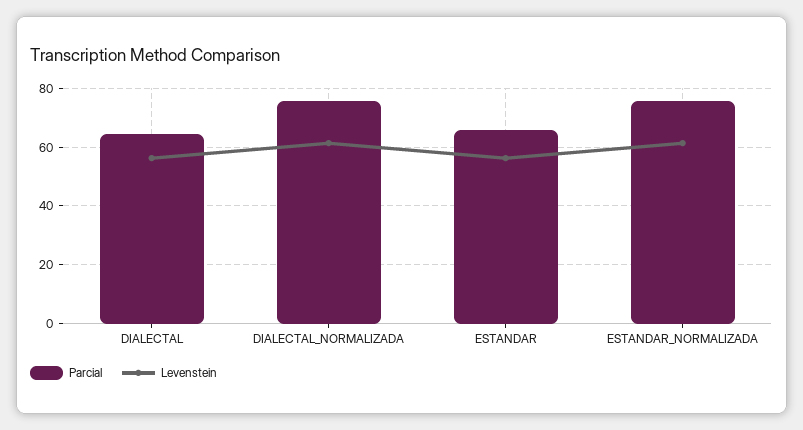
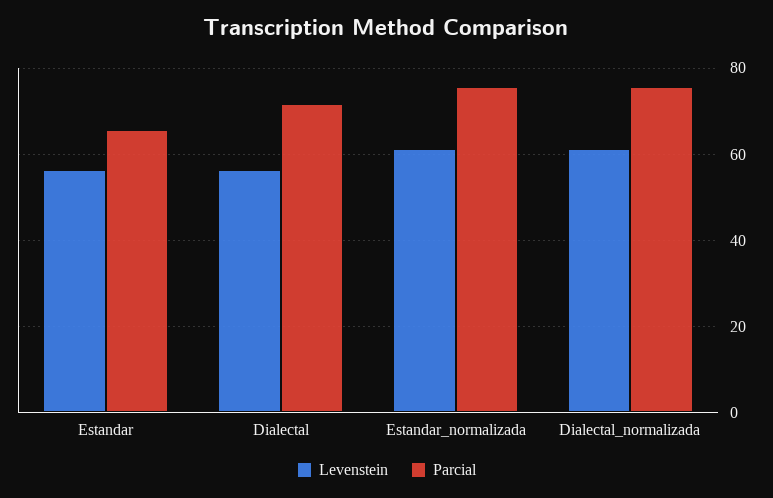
  {
    "Parcial": {
-     "DIALECTAL": 65,
+     "DIALECTAL": 72,
      "DIALECTAL_NORMALIZADA": 76,
      "ESTANDAR": 66,
      "ESTANDAR_NORMALIZADA": 76
    },
    "Levenstein": {
      "DIALECTAL": 56,
      "DIALECTAL_NORMALIZADA": 62,
      "ESTANDAR": 56,
      "ESTANDAR_NORMALIZADA": 62
    }
  }

